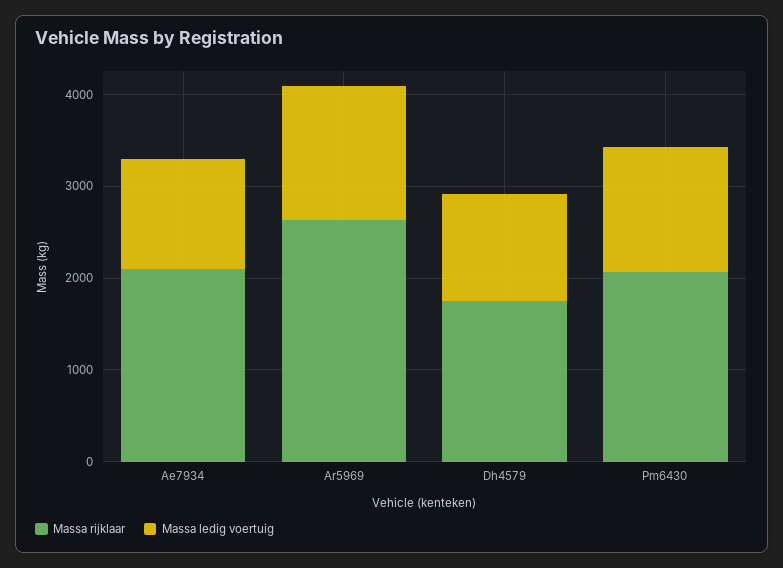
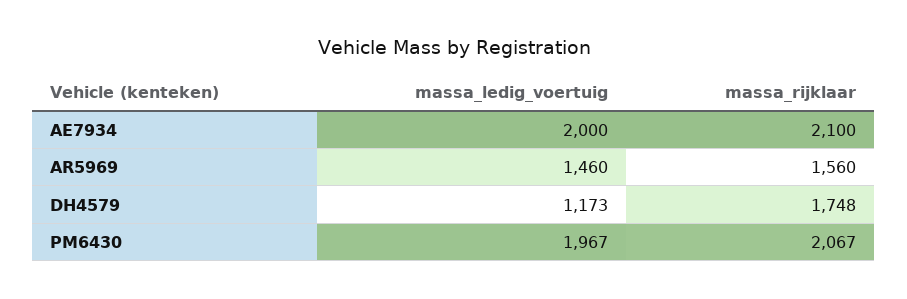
  {
    "Massa rijklaar": {
      "Ae7934": 2100,
-     "Ar5969": 2600,
+     "Ar5969": 1560,
      "Dh4579": 1748,
      "Pm6430": 2067
    },
    "Massa ledig voertuig": {
-     "Ae7934": 1200,
+     "Ae7934": 2000,
      "Ar5969": 1460,
      "Dh4579": 1173,
-     "Pm6430": 1400
+     "Pm6430": 1967
    }
  }

